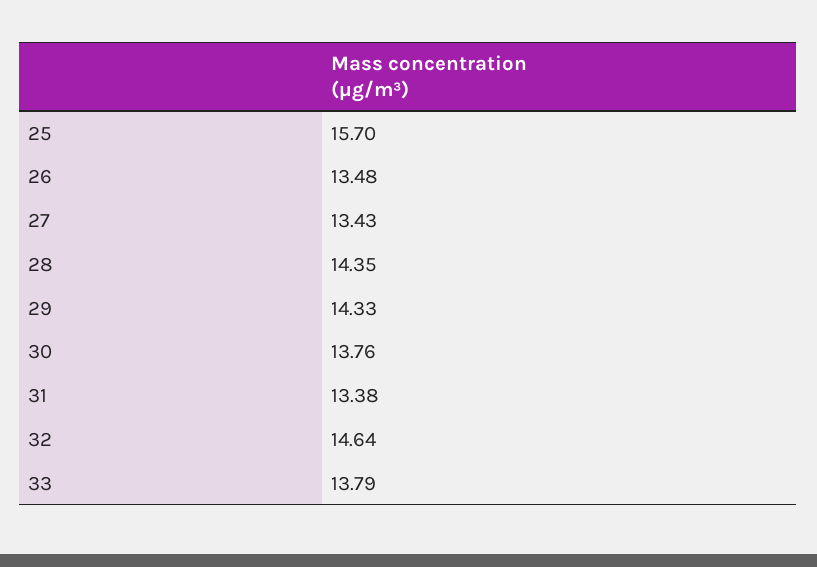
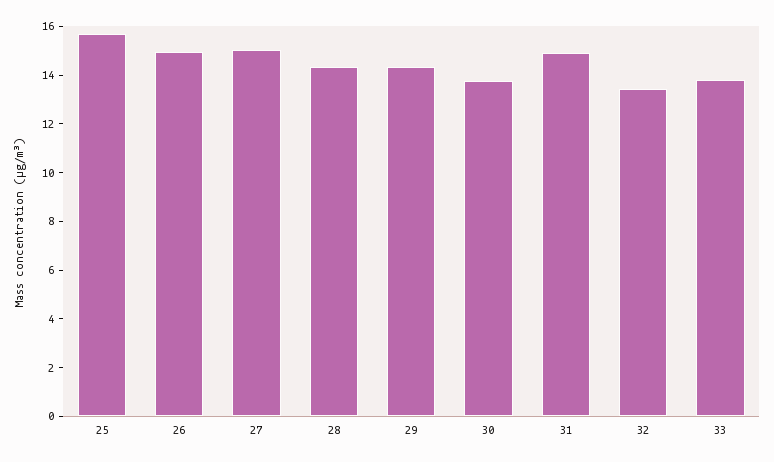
  {
    "25": 15.7,
-   "26": 13.48,
+   "26": 15,
-   "27": 13.43,
+   "27": 15,
    "28": 14.35,
    "29": 14.33,
    "30": 13.76,
-   "31": 13.38,
+   "31": 15,
-   "32": 14.64,
+   "32": 13.5,
    "33": 13.79
  }

